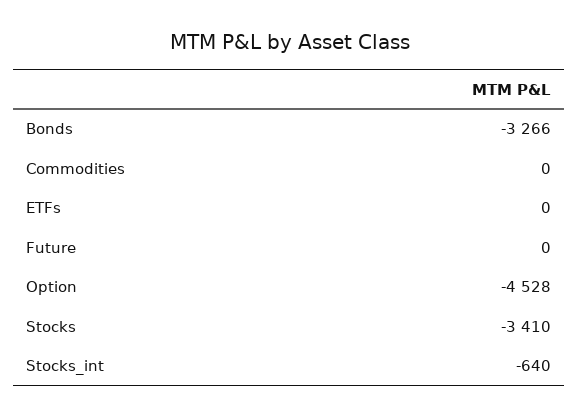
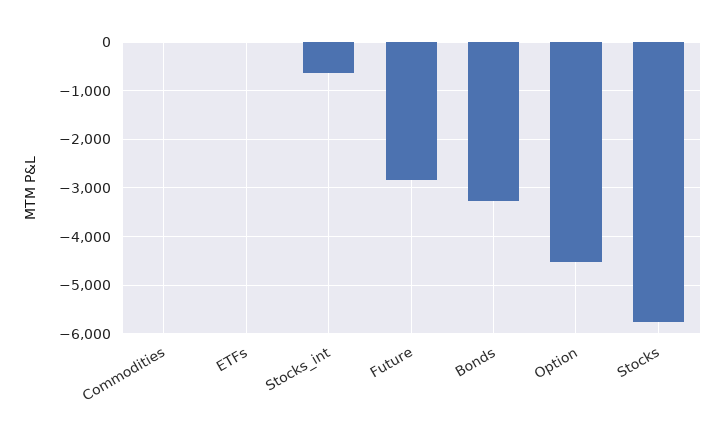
  {
    "Bonds": -3266,
    "Commodities": 0,
    "ETFs": 0,
-   "Future": 0,
+   "Future": -2800,
    "Option": -4528,
-   "Stocks": -3410,
+   "Stocks": -5800,
    "Stocks_int": -640
  }

